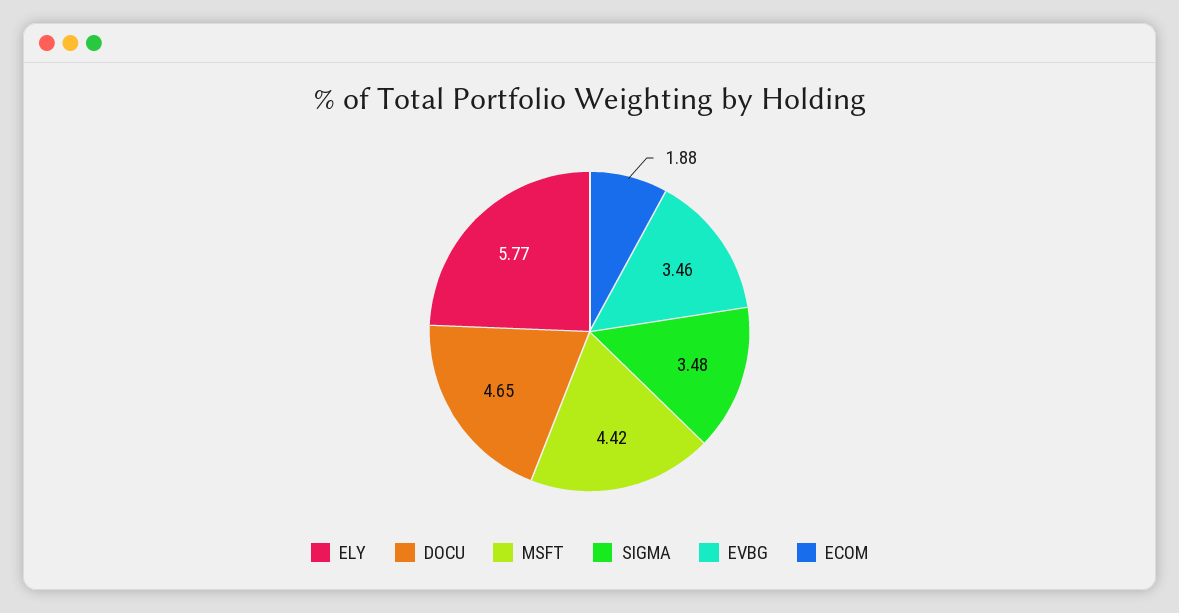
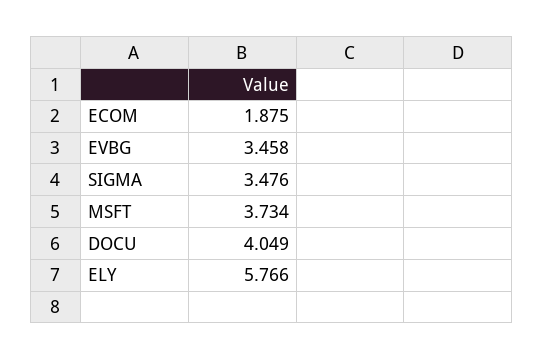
  {
    "ELY": 5.766,
-   "DOCU": 4.65,
+   "DOCU": 4.049,
-   "MSFT": 4.42,
+   "MSFT": 3.734,
    "SIGMA": 3.476,
    "EVBG": 3.458,
    "ECOM": 1.875
  }

